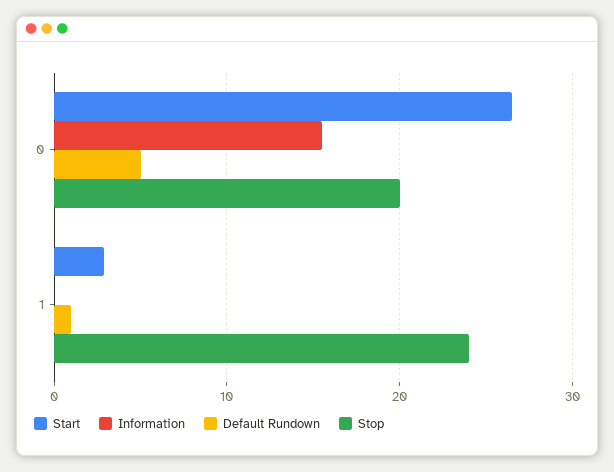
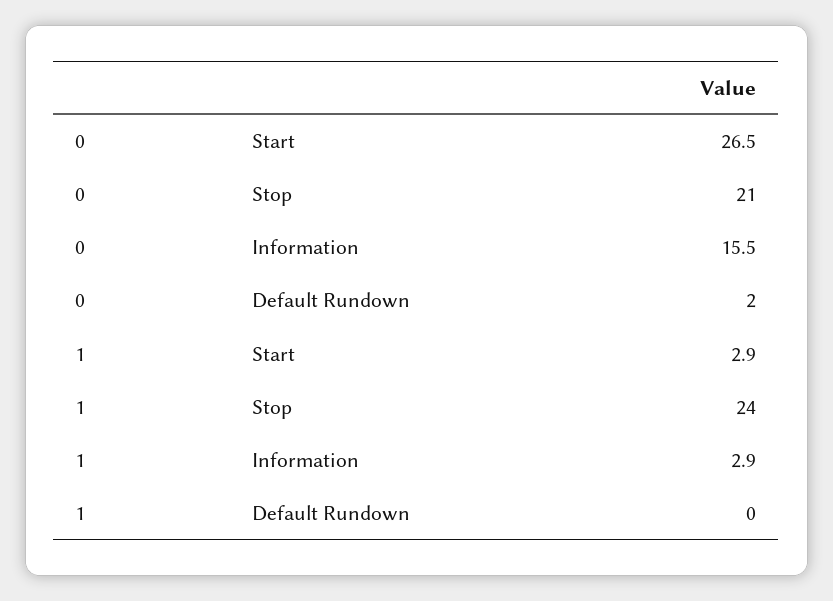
  {
    "Start": {
      "0": 26.5,
      "1": 2.9
    },
    "Information": {
      "0": 15.5,
-     "1": 0
+     "1": 2.9
    },
    "Default Rundown": {
-     "0": 5,
+     "0": 2,
-     "1": 1
+     "1": 0
    },
    "Stop": {
-     "0": 20,
+     "0": 21,
      "1": 24
    }
  }

